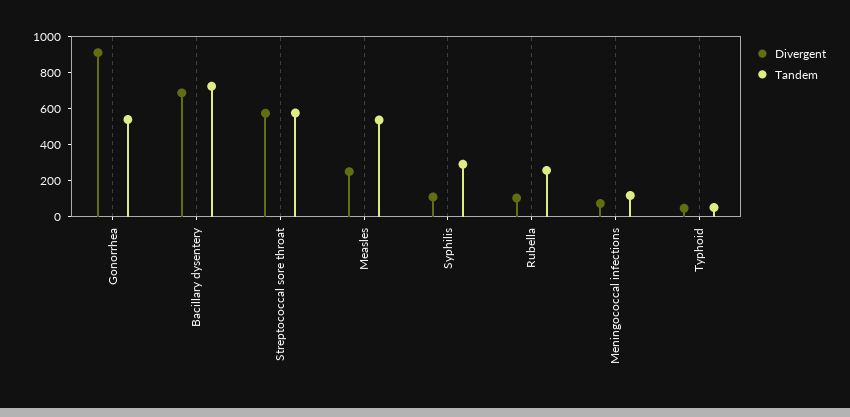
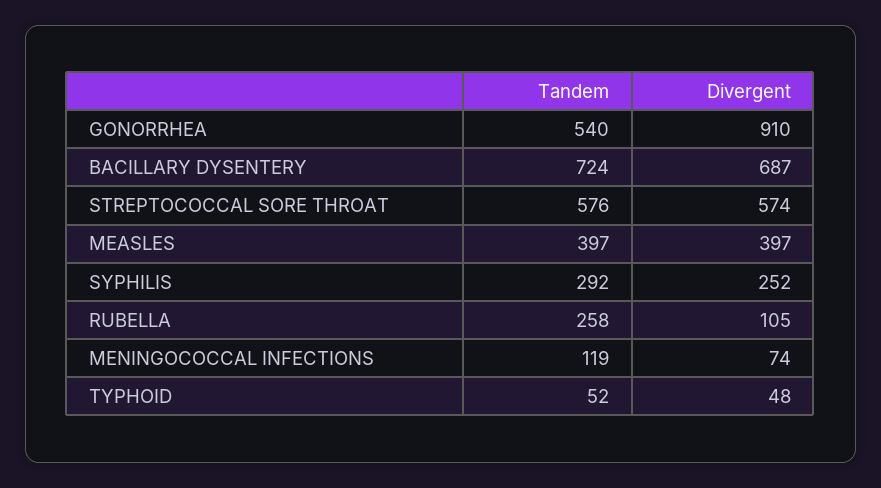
  {
    "Divergent": {
      "Gonorrhea": 910,
      "Bacillary dysentery": 687,
      "Streptococcal sore throat": 574,
-     "Measles": 250,
+     "Measles": 397,
-     "Syphilis": 100,
+     "Syphilis": 252,
      "Rubella": 105,
      "Meningococcal infections": 74,
      "Typhoid": 48
    },
    "Tandem": {
      "Gonorrhea": 540,
      "Bacillary dysentery": 724,
      "Streptococcal sore throat": 576,
-     "Measles": 550,
+     "Measles": 397,
      "Syphilis": 292,
      "Rubella": 258,
      "Meningococcal infections": 119,
      "Typhoid": 52
    }
  }

